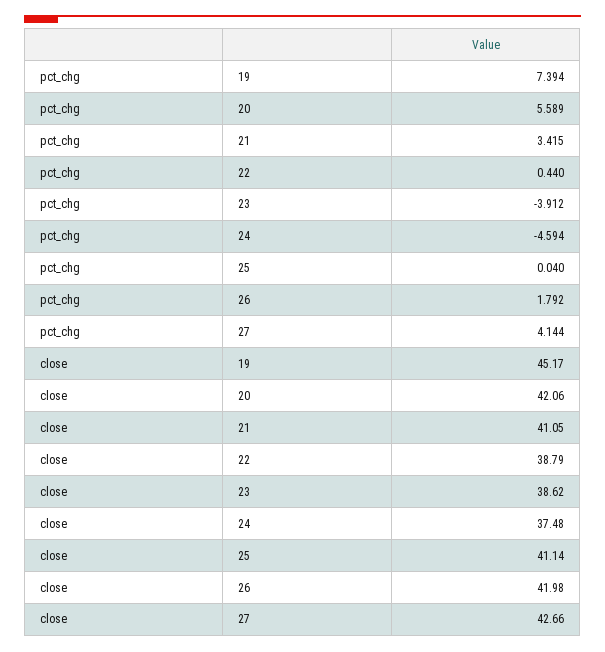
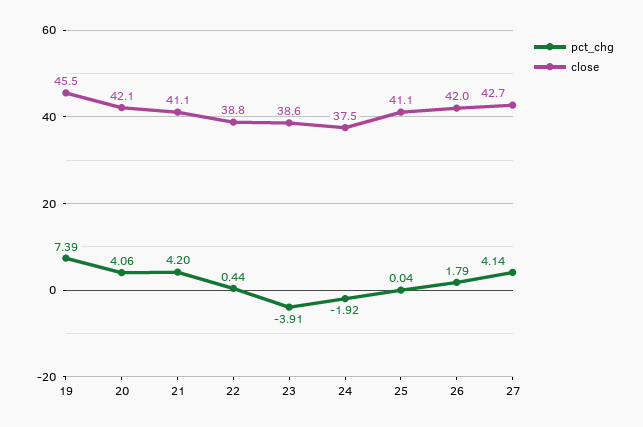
  {
    "pct_chg": {
      "19": 7.394,
-     "20": 5.589,
+     "20": 4.06,
-     "21": 3.415,
+     "21": 4.2,
      "22": 0.44,
      "23": -3.912,
-     "24": -4.594,
+     "24": -1.92,
      "25": 0.04,
      "26": 1.792,
      "27": 4.144
    },
    "close": {
-     "19": 45.17,
+     "19": 45.5,
      "20": 42.06,
      "21": 41.05,
      "22": 38.79,
      "23": 38.62,
      "24": 37.48,
      "25": 41.14,
      "26": 41.98,
      "27": 42.66
    }
  }

